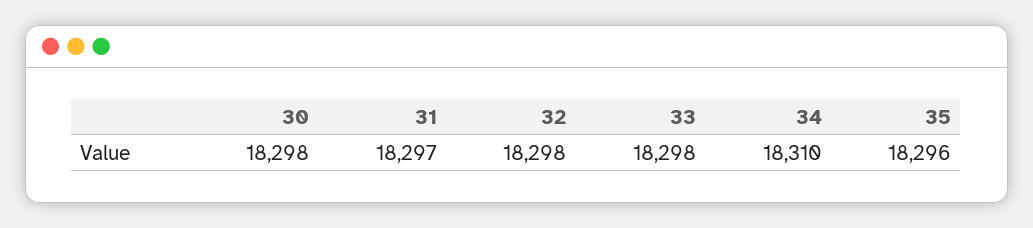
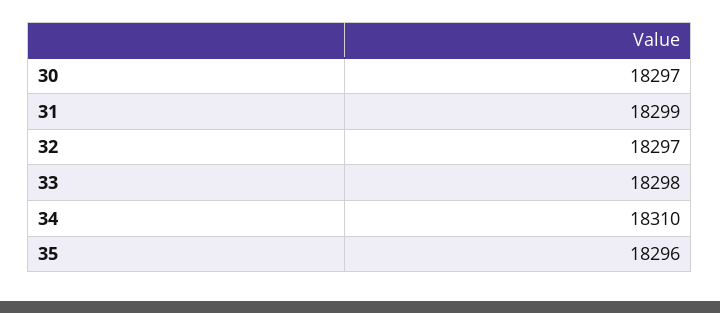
  {
-   "30": 18298,
+   "30": 18297,
-   "31": 18297,
+   "31": 18299,
-   "32": 18298,
+   "32": 18297,
    "33": 18298,
    "34": 18310,
    "35": 18296
  }

